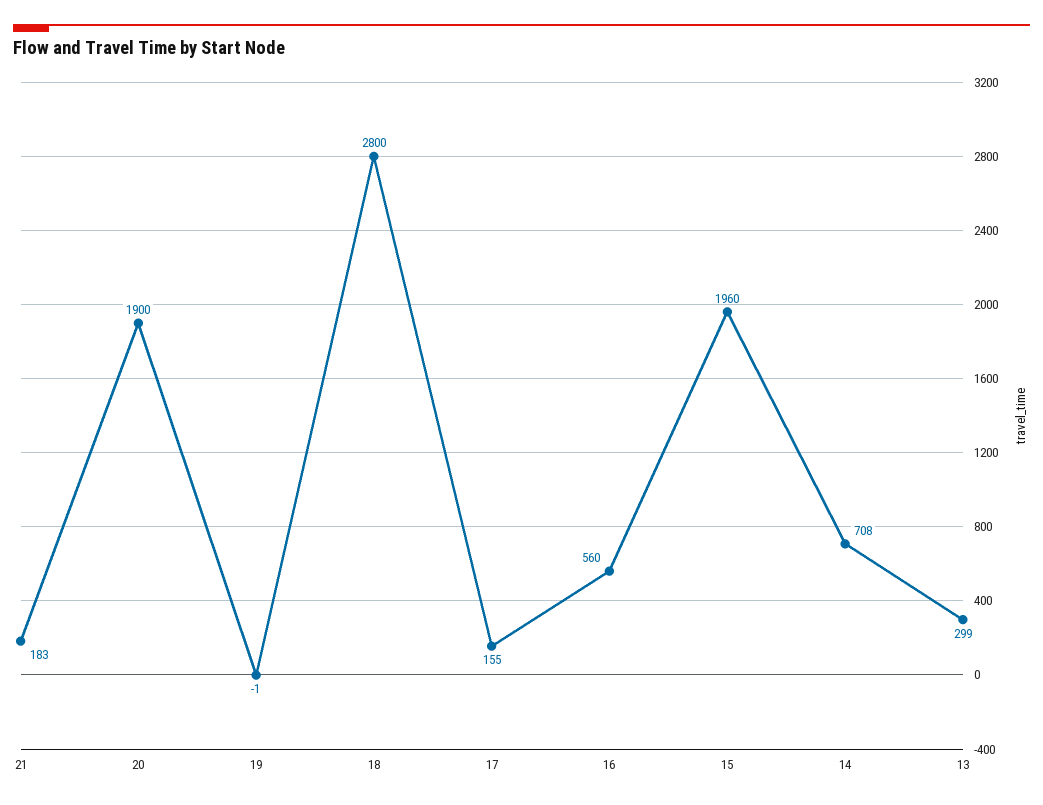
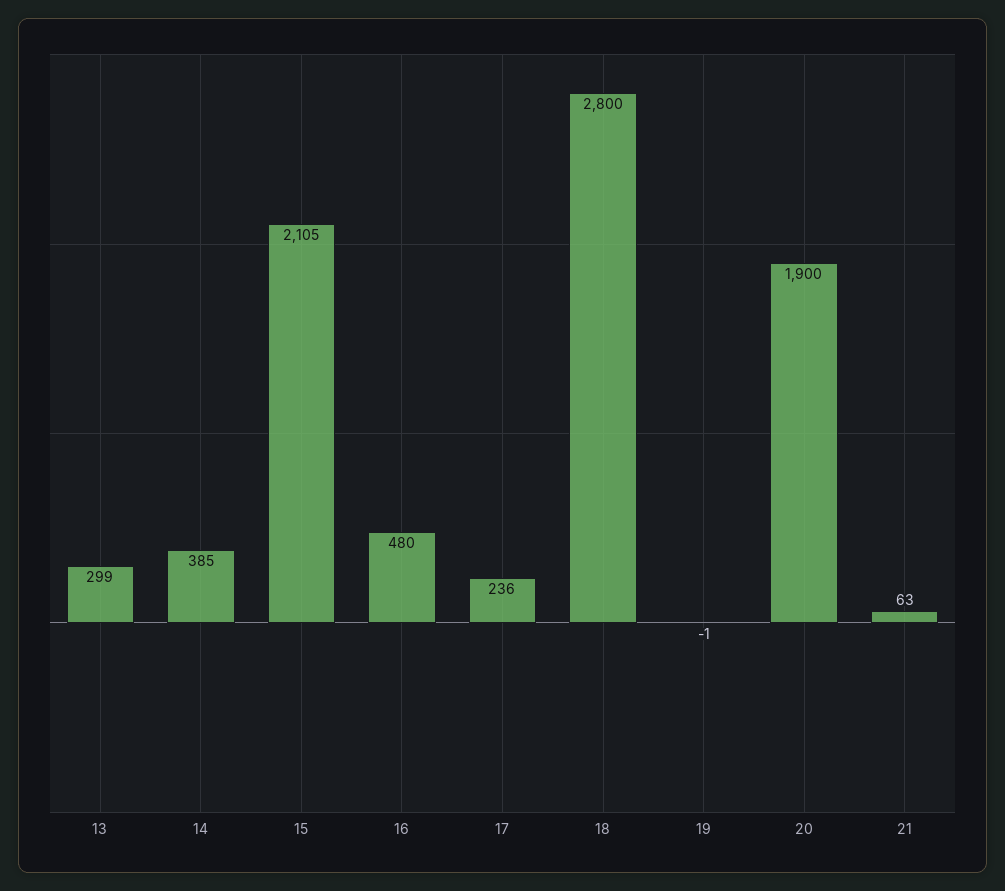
  {
-   "21": 183,
+   "21": 63,
    "20": 1900,
    "19": -1,
    "18": 2800,
-   "17": 155,
+   "17": 236,
-   "16": 560,
+   "16": 480,
-   "15": 1960,
+   "15": 2105,
-   "14": 708,
+   "14": 385,
    "13": 299
  }

